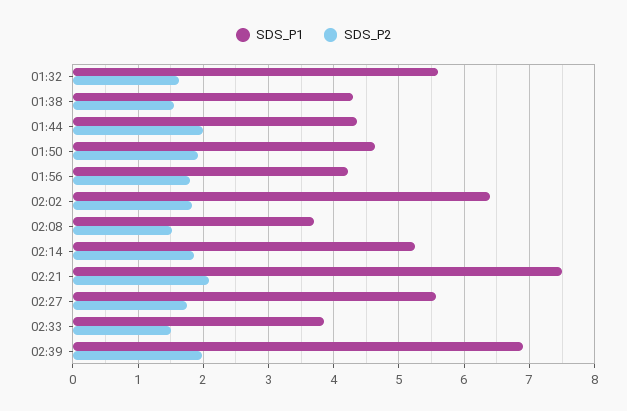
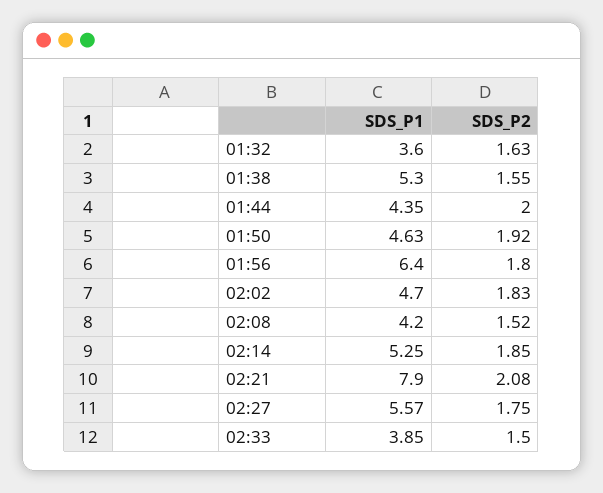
  {
    "SDS_P1": {
-     "01:32": 5.6,
+     "01:32": 3.6,
-     "01:38": 4.3,
+     "01:38": 5.3,
      "01:44": 4.35,
      "01:50": 4.63,
-     "01:56": 4.2,
+     "01:56": 6.4,
-     "02:02": 6.4,
+     "02:02": 4.7,
-     "02:08": 3.7,
+     "02:08": 4.2,
      "02:14": 5.25,
-     "02:21": 7.5,
+     "02:21": 7.9,
      "02:27": 5.57,
-     "02:33": 3.85,
+     "02:33": 3.85
-     "02:39": 6.9
    },
    "SDS_P2": {
      "01:32": 1.63,
      "01:38": 1.55,
      "01:44": 2,
      "01:50": 1.92,
      "01:56": 1.8,
      "02:02": 1.83,
      "02:08": 1.52,
      "02:14": 1.85,
      "02:21": 2.08,
      "02:27": 1.75,
-     "02:33": 1.5,
+     "02:33": 1.5
-     "02:39": 2
    }
  }

